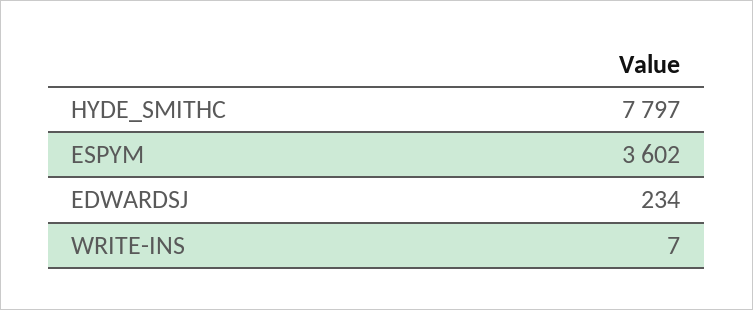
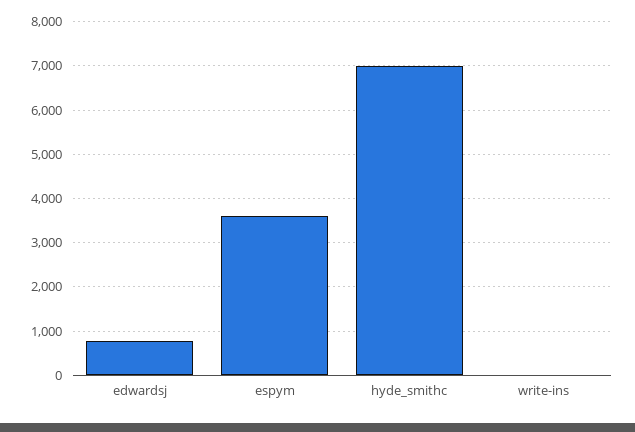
  {
-   "HYDE_SMITHC": 7797,
+   "HYDE_SMITHC": 7000,
    "ESPYM": 3602,
-   "EDWARDSJ": 234,
+   "EDWARDSJ": 800,
    "WRITE-INS": 7
  }

